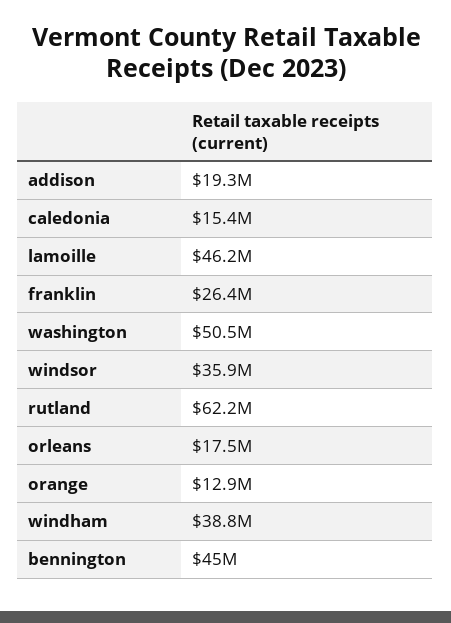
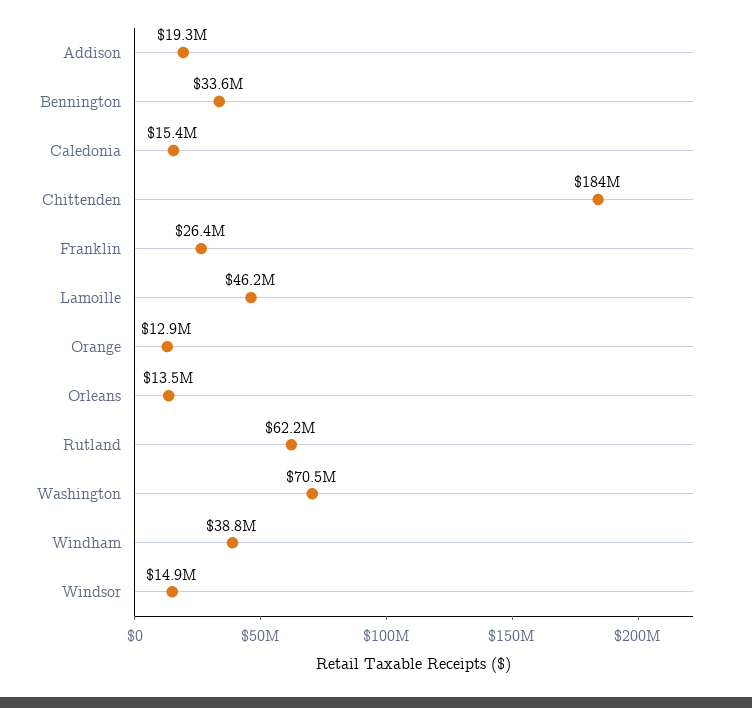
  {
    "addison": 19300000,
    "caledonia": 15400000,
    "lamoille": 46200000,
    "franklin": 26400000,
-   "washington": 50500000,
+   "washington": 70500000,
-   "windsor": 35900000,
+   "windsor": 14900000,
    "rutland": 62200000,
-   "orleans": 17500000,
+   "orleans": 13500000,
    "orange": 12900000,
    "windham": 38800000,
-   "bennington": 45000000
+   "bennington": 33600000,
+   "Chittenden": 184000000
  }

